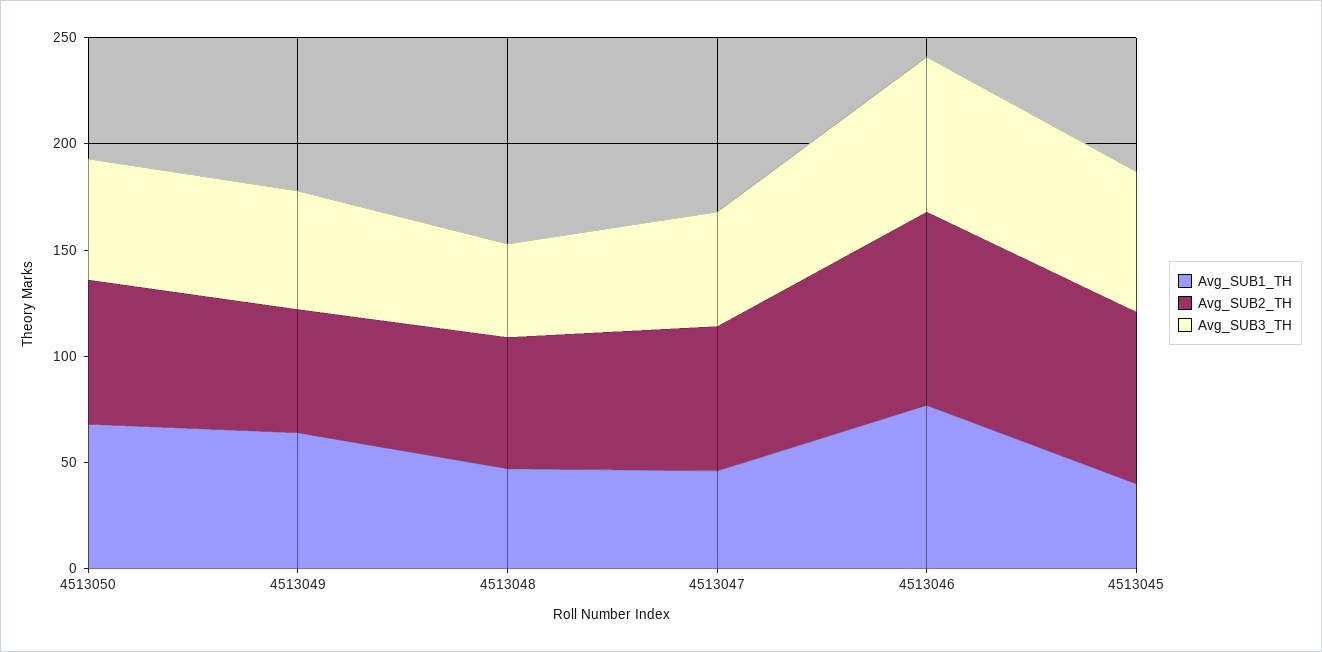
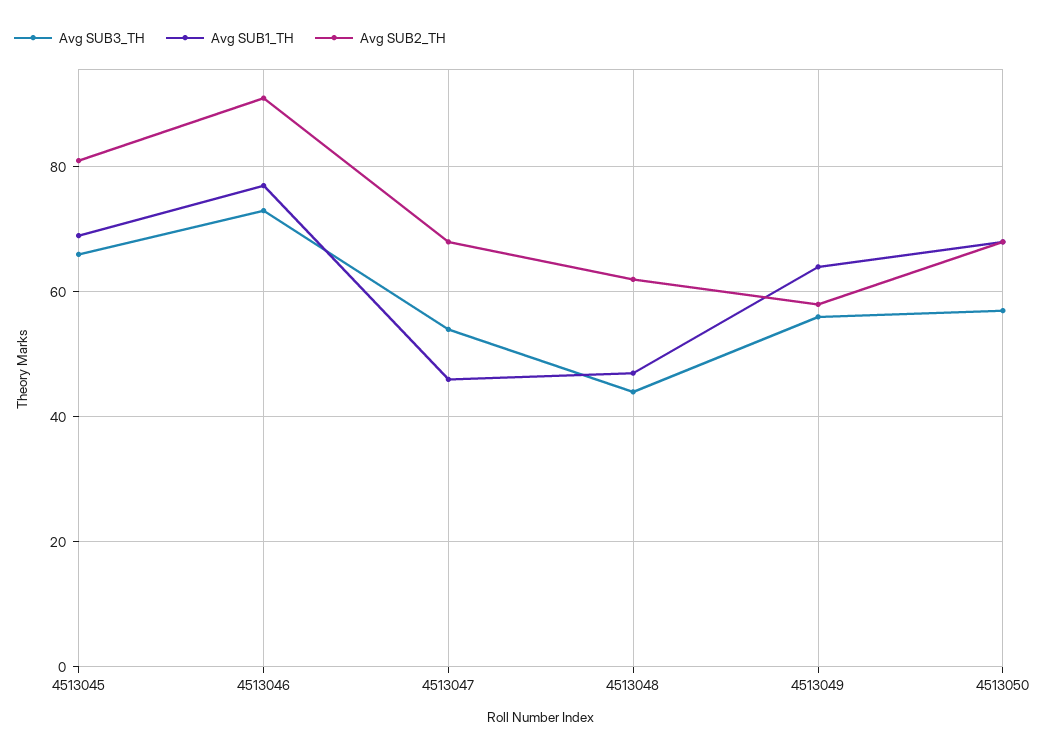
  {
    "Avg_SUB1_TH": {
      "4513050": 70,
      "4513049": 65,
      "4513048": 45,
      "4513047": 45,
      "4513046": 75,
-     "4513045": 40
+     "4513045": 70
    },
    "Avg_SUB2_TH": {
      "4513050": 70,
      "4513049": 60,
      "4513048": 60,
      "4513047": 70,
      "4513046": 90,
      "4513045": 80
    },
    "Avg_SUB3_TH": {
      "4513050": 55,
      "4513049": 55,
      "4513048": 45,
      "4513047": 55,
      "4513046": 75,
      "4513045": 65
    }
  }

